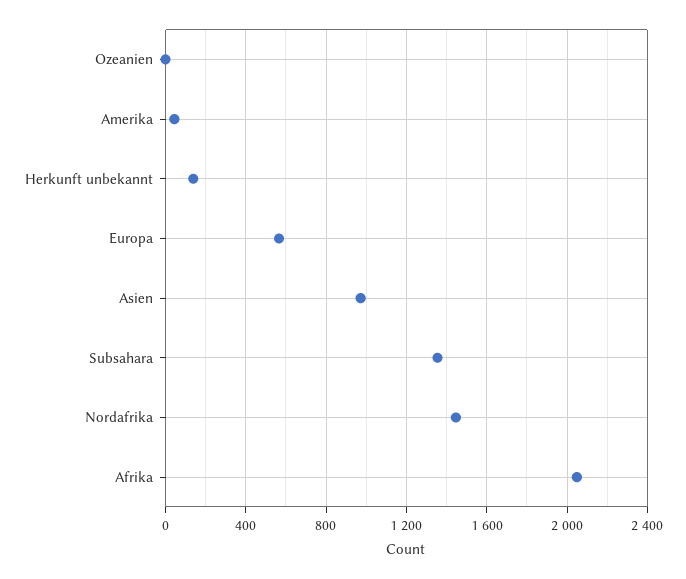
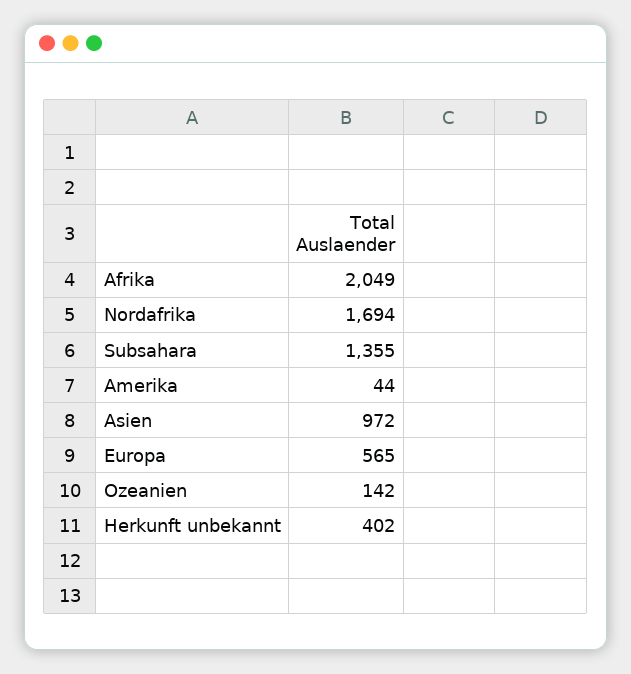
  {
-   "Ozeanien": 0,
+   "Ozeanien": 142,
    "Amerika": 44,
-   "Herkunft unbekannt": 150,
+   "Herkunft unbekannt": 402,
    "Europa": 565,
    "Asien": 972,
    "Subsahara": 1355,
-   "Nordafrika": 1450,
+   "Nordafrika": 1694,
    "Afrika": 2049
  }

